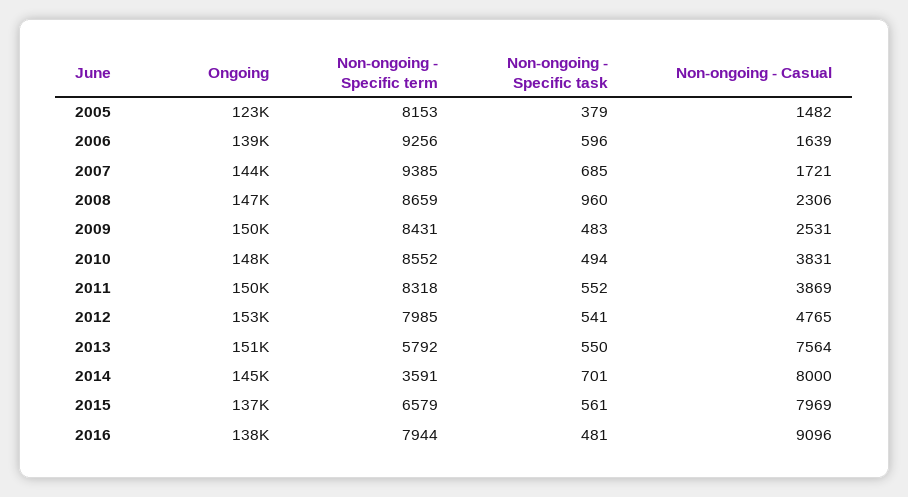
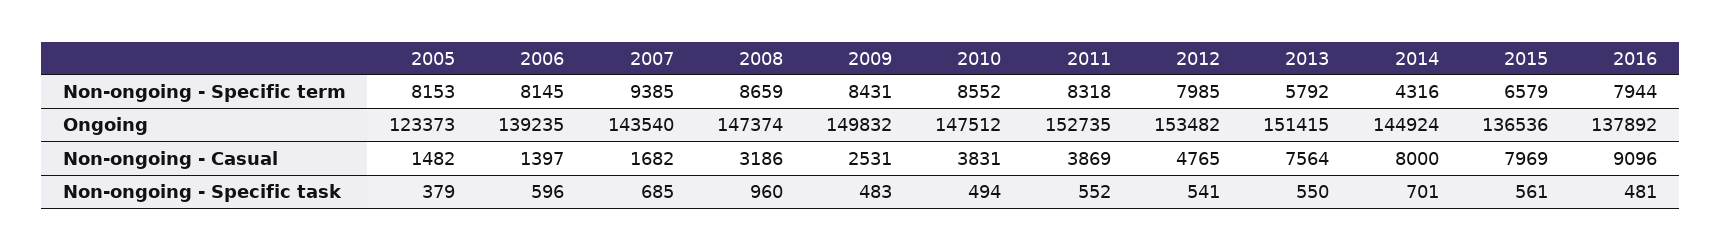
  {
    "Ongoing": {
      "2005": 123373,
      "2006": 139235,
      "2007": 143540,
      "2008": 147374,
      "2009": 149832,
      "2010": 147512,
-     "2011": 150000,
+     "2011": 152735,
      "2012": 153482,
      "2013": 151415,
      "2014": 144924,
      "2015": 136536,
      "2016": 137892
    },
    "Non-ongoing - Specific term": {
      "2005": 8153,
-     "2006": 9256,
+     "2006": 8145,
      "2007": 9385,
      "2008": 8659,
      "2009": 8431,
      "2010": 8552,
      "2011": 8318,
      "2012": 7985,
      "2013": 5792,
-     "2014": 3591,
+     "2014": 4316,
      "2015": 6579,
      "2016": 7944
    },
    "Non-ongoing - Specific task": {
      "2005": 379,
      "2006": 596,
      "2007": 685,
      "2008": 960,
      "2009": 483,
      "2010": 494,
      "2011": 552,
      "2012": 541,
      "2013": 550,
      "2014": 701,
      "2015": 561,
      "2016": 481
    },
    "Non-ongoing - Casual": {
      "2005": 1482,
-     "2006": 1639,
+     "2006": 1397,
-     "2007": 1721,
+     "2007": 1682,
-     "2008": 2306,
+     "2008": 3186,
      "2009": 2531,
      "2010": 3831,
      "2011": 3869,
      "2012": 4765,
      "2013": 7564,
      "2014": 8000,
      "2015": 7969,
      "2016": 9096
    }
  }

